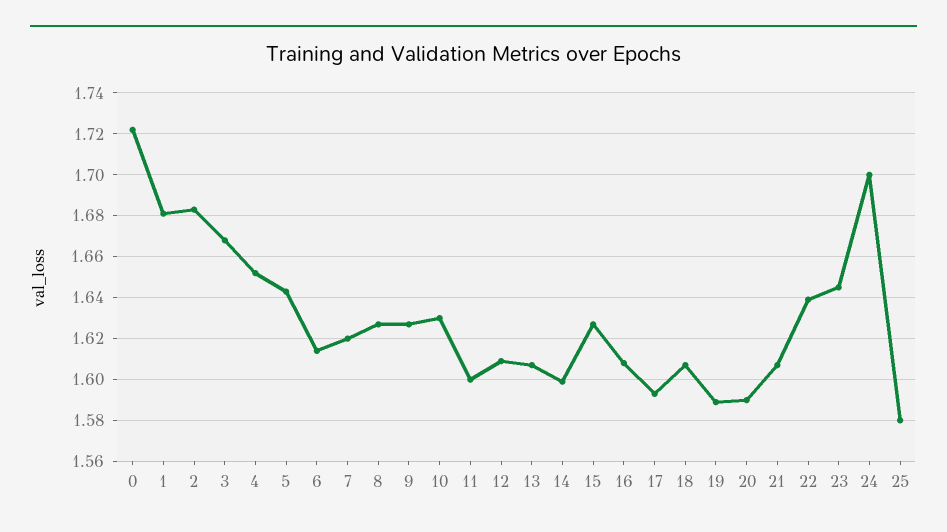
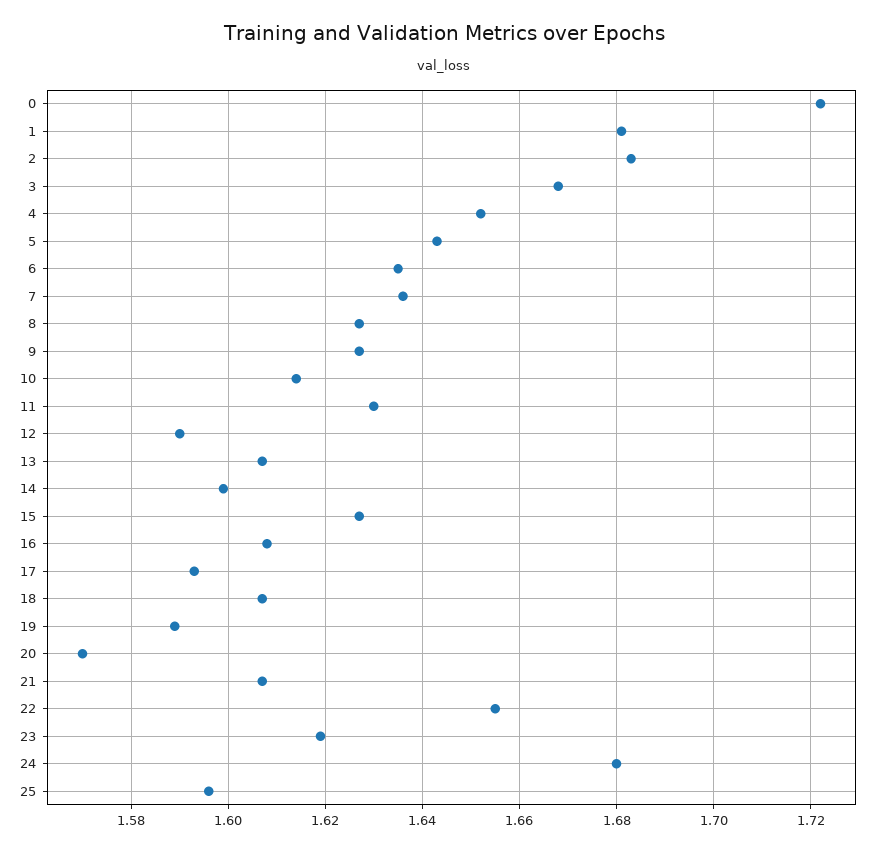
  {
    "0": 1.72,
    "1": 1.68,
    "2": 1.685,
    "3": 1.67,
    "4": 1.65,
    "5": 1.645,
-   "6": 1.615,
+   "6": 1.635,
-   "7": 1.62,
+   "7": 1.635,
    "8": 1.625,
    "9": 1.625,
-   "10": 1.63,
+   "10": 1.615,
-   "11": 1.6,
+   "11": 1.63,
-   "12": 1.61,
+   "12": 1.59,
    "13": 1.605,
    "14": 1.6,
    "15": 1.625,
    "16": 1.61,
    "17": 1.595,
    "18": 1.605,
    "19": 1.59,
-   "20": 1.59,
+   "20": 1.57,
    "21": 1.605,
-   "22": 1.64,
+   "22": 1.655,
-   "23": 1.645,
+   "23": 1.62,
-   "24": 1.7,
+   "24": 1.68,
-   "25": 1.58
+   "25": 1.595
  }

